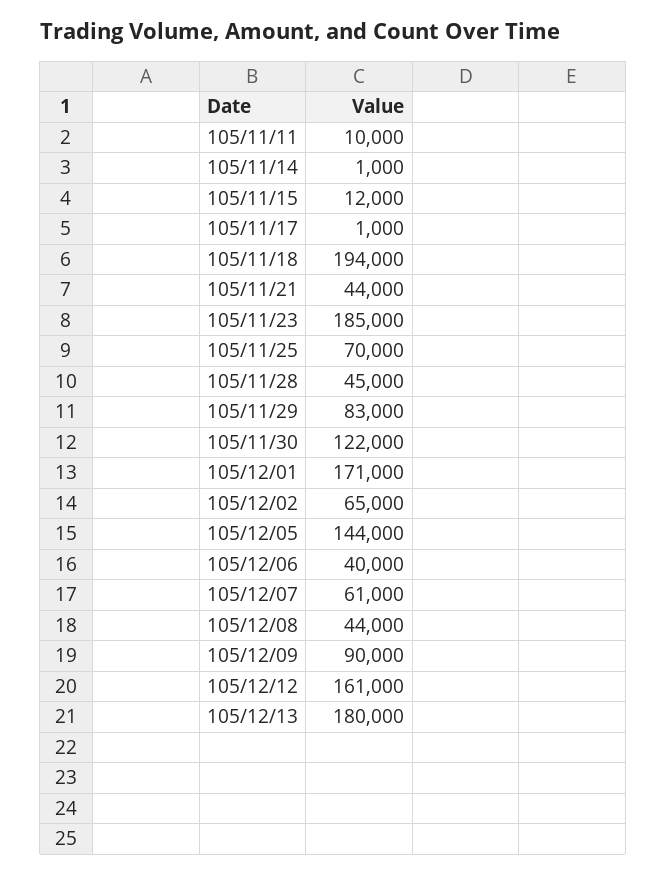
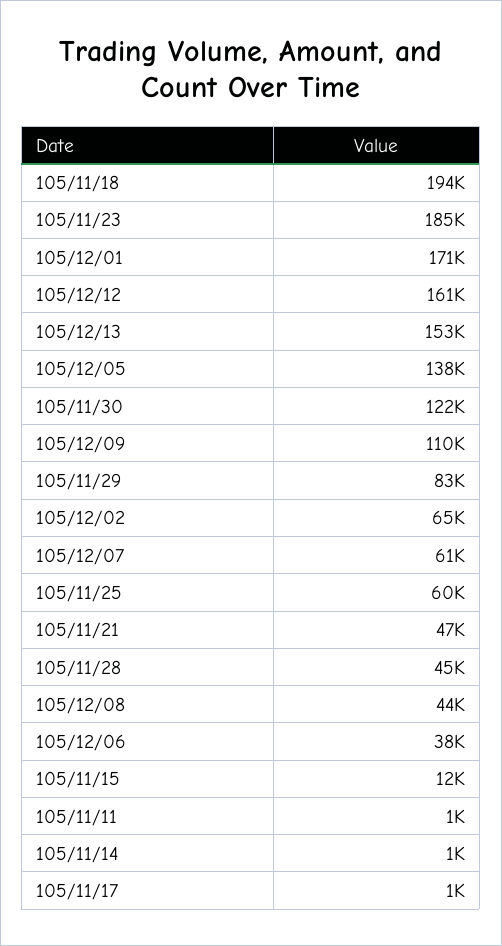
  {
-   "105/11/11": 10000,
+   "105/11/11": 1000,
    "105/11/14": 1000,
    "105/11/15": 12000,
    "105/11/17": 1000,
    "105/11/18": 194000,
-   "105/11/21": 44000,
+   "105/11/21": 47000,
    "105/11/23": 185000,
-   "105/11/25": 70000,
+   "105/11/25": 60000,
    "105/11/28": 45000,
    "105/11/29": 83000,
    "105/11/30": 122000,
    "105/12/01": 171000,
    "105/12/02": 65000,
-   "105/12/05": 144000,
+   "105/12/05": 138000,
-   "105/12/06": 40000,
+   "105/12/06": 38000,
    "105/12/07": 61000,
    "105/12/08": 44000,
-   "105/12/09": 90000,
+   "105/12/09": 110000,
    "105/12/12": 161000,
-   "105/12/13": 180000
+   "105/12/13": 153000
  }

